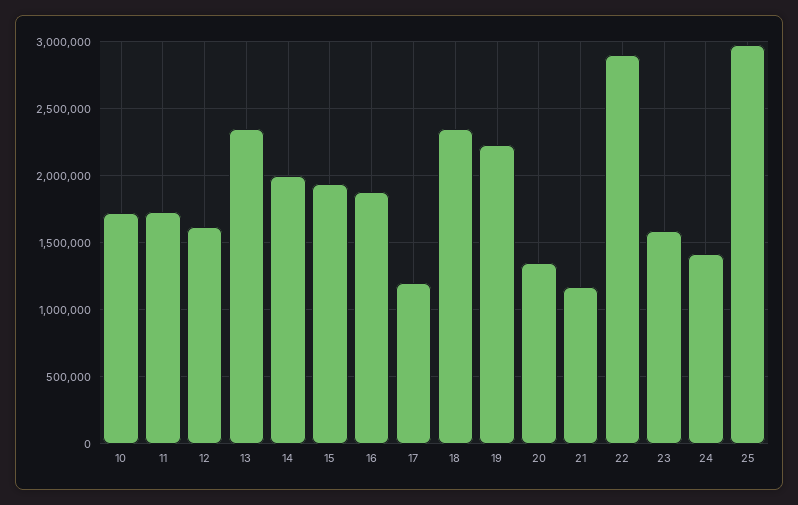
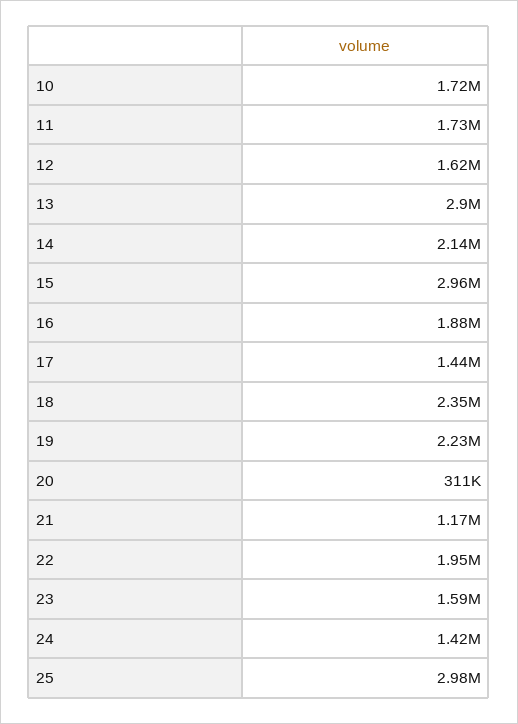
  {
    "10": 1720000,
    "11": 1730000,
    "12": 1620000,
-   "13": 2350000,
+   "13": 2900000,
-   "14": 2000000,
+   "14": 2140000,
-   "15": 1950000,
+   "15": 2960000,
    "16": 1880000,
-   "17": 1200000,
+   "17": 1440000,
    "18": 2350000,
    "19": 2230000,
-   "20": 1350000,
+   "20": 311000,
    "21": 1170000,
-   "22": 2900000,
+   "22": 1950000,
    "23": 1590000,
    "24": 1420000,
    "25": 2980000
  }

